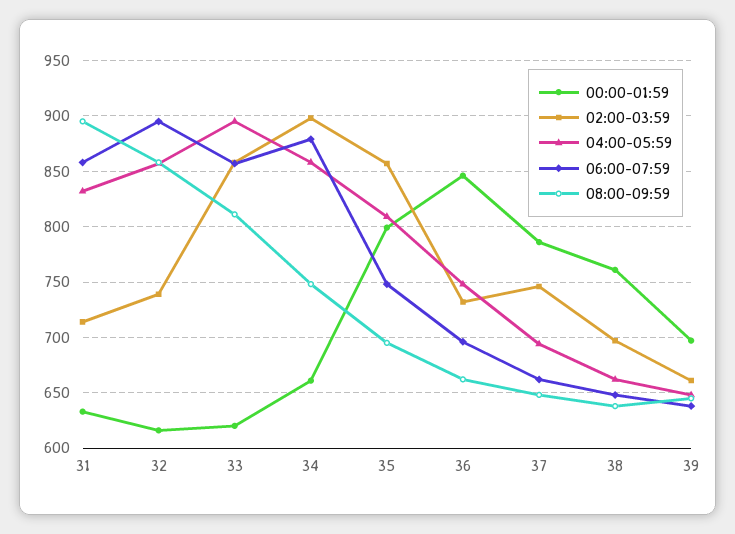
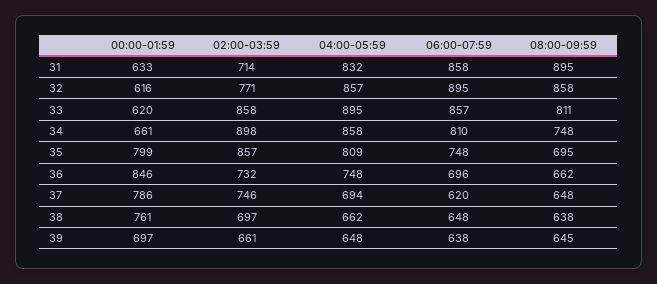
  {
    "00:00-01:59": {
      "31": 633,
      "32": 616,
      "33": 620,
      "34": 661,
      "35": 799,
      "36": 846,
      "37": 786,
      "38": 761,
      "39": 697
    },
    "02:00-03:59": {
      "31": 714,
-     "32": 740,
+     "32": 771,
      "33": 858,
      "34": 898,
      "35": 857,
      "36": 732,
      "37": 746,
      "38": 697,
      "39": 661
    },
    "04:00-05:59": {
      "31": 832,
      "32": 857,
      "33": 895,
      "34": 858,
      "35": 809,
      "36": 748,
      "37": 694,
      "38": 662,
      "39": 648
    },
    "06:00-07:59": {
      "31": 858,
      "32": 895,
      "33": 857,
-     "34": 880,
+     "34": 810,
      "35": 748,
      "36": 696,
-     "37": 660,
+     "37": 620,
      "38": 648,
      "39": 638
    },
    "08:00-09:59": {
      "31": 895,
      "32": 858,
      "33": 811,
      "34": 748,
      "35": 695,
      "36": 662,
      "37": 648,
      "38": 638,
      "39": 645
    }
  }

